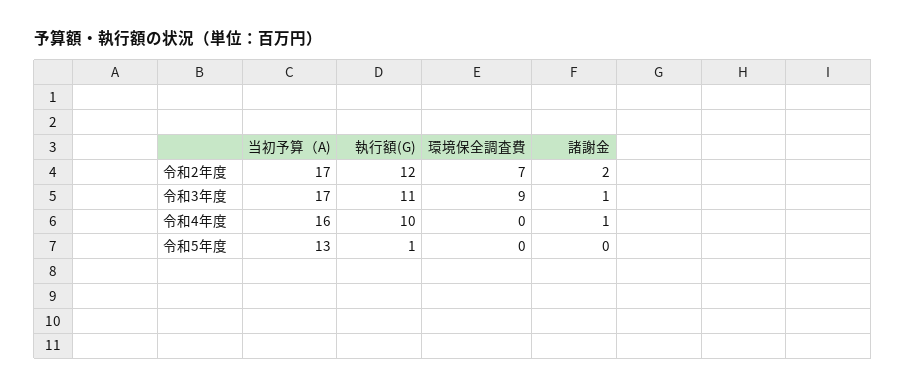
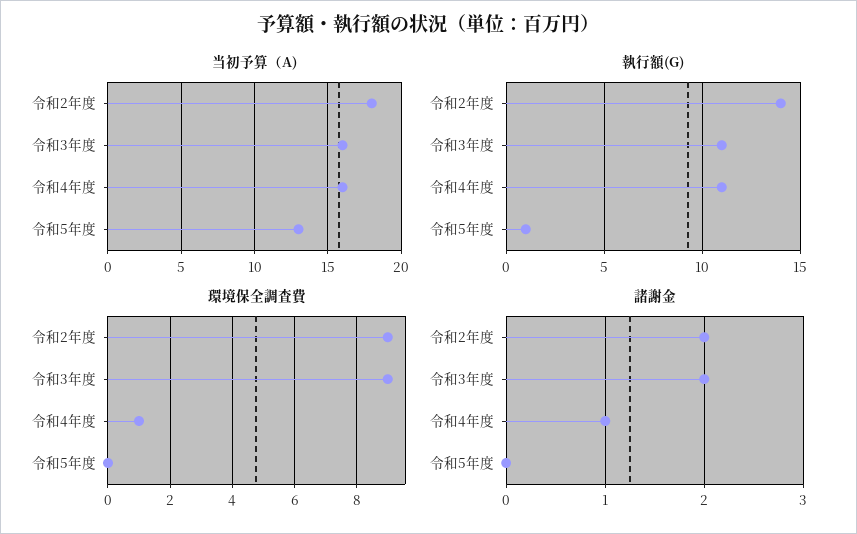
  {
    "当初予算（A)": {
-     "令和2年度": 17,
+     "令和2年度": 18,
-     "令和3年度": 17,
+     "令和3年度": 16,
      "令和4年度": 16,
      "令和5年度": 13
    },
    "執行額(G)": {
-     "令和2年度": 12,
+     "令和2年度": 14,
      "令和3年度": 11,
-     "令和4年度": 10,
+     "令和4年度": 11,
      "令和5年度": 1
    },
    "環境保全調査費": {
-     "令和2年度": 7,
+     "令和2年度": 9,
      "令和3年度": 9,
-     "令和4年度": 0,
+     "令和4年度": 1,
      "令和5年度": 0
    },
    "諸謝金": {
      "令和2年度": 2,
-     "令和3年度": 1,
+     "令和3年度": 2,
      "令和4年度": 1,
      "令和5年度": 0
    }
  }

